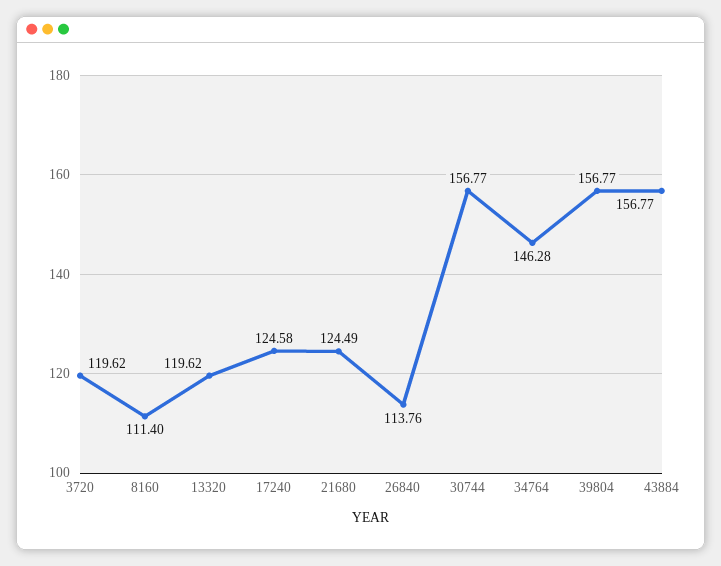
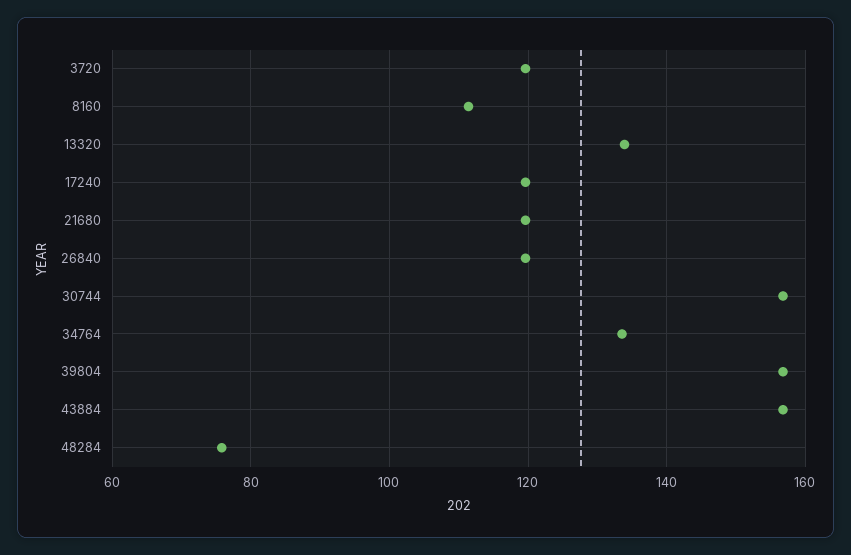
  {
    "3720": 119.62,
    "8160": 111.4,
-   "13320": 119.62,
+   "13320": 134,
-   "17240": 124.58,
+   "17240": 120,
-   "21680": 124.49,
+   "21680": 120,
-   "26840": 113.76,
+   "26840": 120,
    "30744": 156.77,
-   "34764": 146.28,
+   "34764": 134,
    "39804": 156.77,
-   "43884": 156.77
+   "43884": 156.77,
+   "48284": 76
  }

